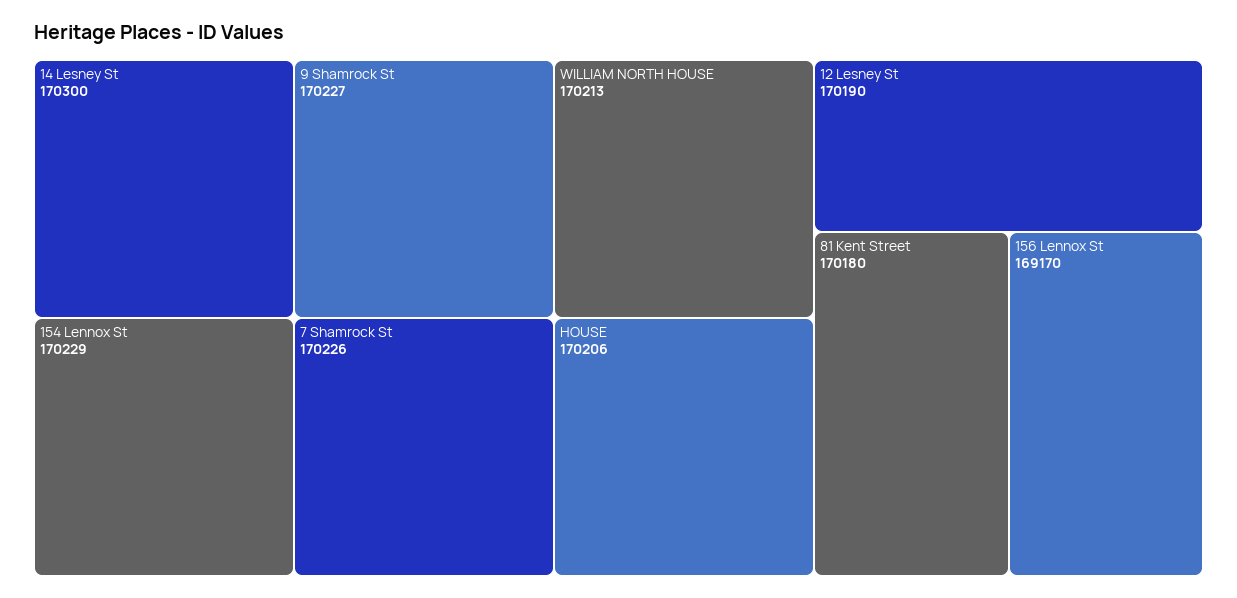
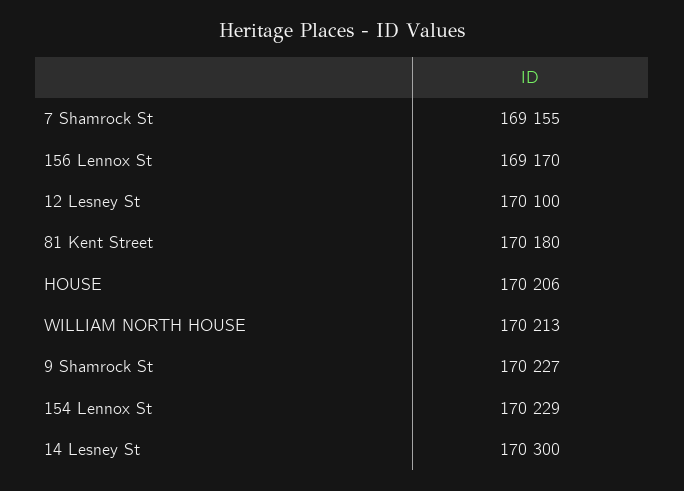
  {
    "14 Lesney St": 170300,
    "154 Lennox St": 170229,
    "9 Shamrock St": 170227,
-   "7 Shamrock St": 170226,
+   "7 Shamrock St": 169155,
    "WILLIAM NORTH HOUSE": 170213,
    "HOUSE": 170206,
-   "12 Lesney St": 170190,
+   "12 Lesney St": 170100,
    "81 Kent Street": 170180,
    "156 Lennox St": 169170
  }

